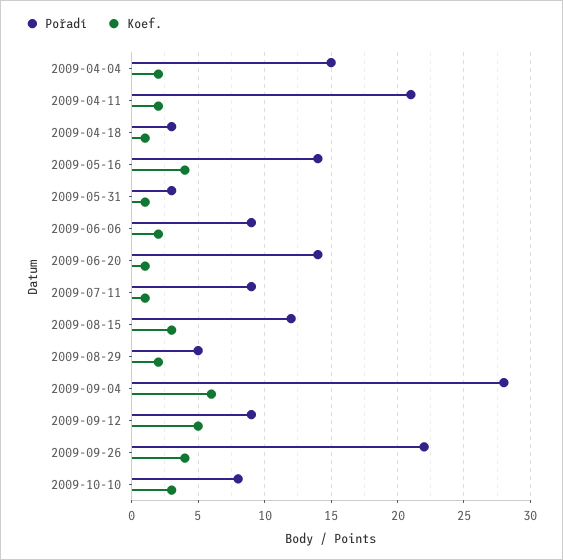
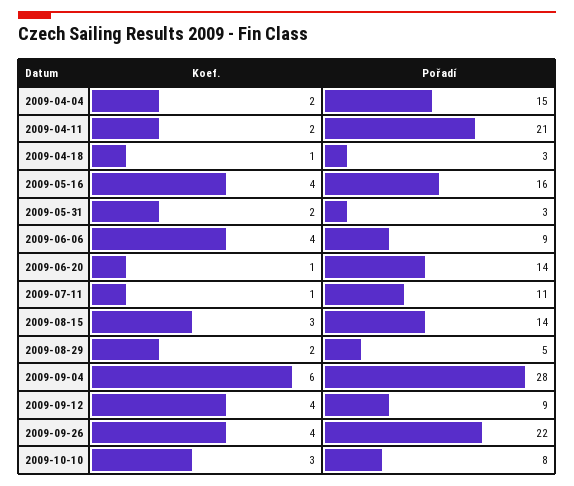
  {
    "Pořadí": {
      "2009-04-04": 15,
      "2009-04-11": 21,
      "2009-04-18": 3,
-     "2009-05-16": 14,
+     "2009-05-16": 16,
      "2009-05-31": 3,
      "2009-06-06": 9,
      "2009-06-20": 14,
-     "2009-07-11": 9,
+     "2009-07-11": 11,
-     "2009-08-15": 12,
+     "2009-08-15": 14,
      "2009-08-29": 5,
      "2009-09-04": 28,
      "2009-09-12": 9,
      "2009-09-26": 22,
      "2009-10-10": 8
    },
    "Koef.": {
      "2009-04-04": 2,
      "2009-04-11": 2,
      "2009-04-18": 1,
      "2009-05-16": 4,
-     "2009-05-31": 1,
+     "2009-05-31": 2,
-     "2009-06-06": 2,
+     "2009-06-06": 4,
      "2009-06-20": 1,
      "2009-07-11": 1,
      "2009-08-15": 3,
      "2009-08-29": 2,
      "2009-09-04": 6,
-     "2009-09-12": 5,
+     "2009-09-12": 4,
      "2009-09-26": 4,
      "2009-10-10": 3
    }
  }

